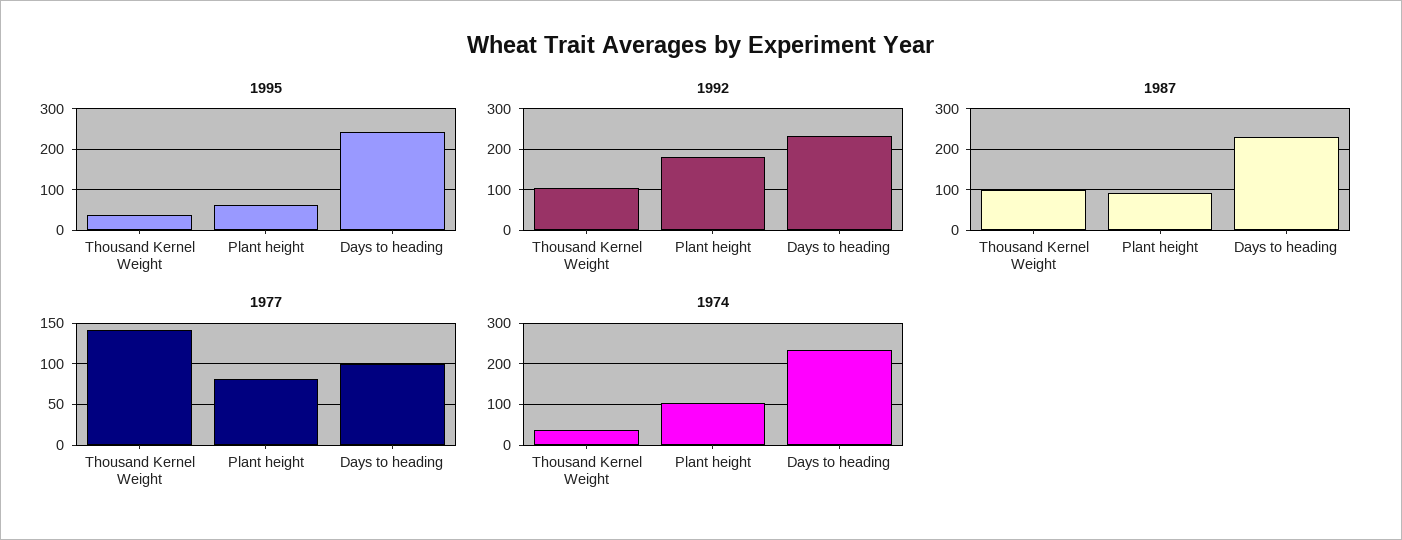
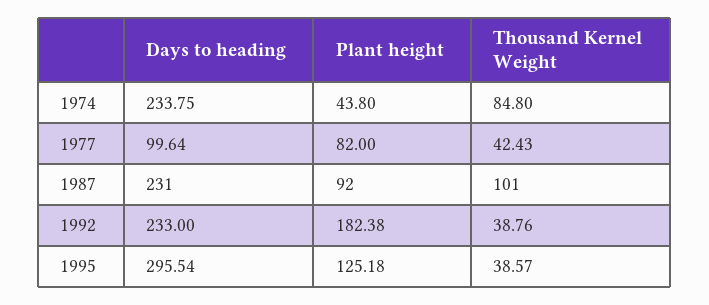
  {
    "1995": {
      "Thousand Kernel Weight": 38.57,
-     "Plant height": 60,
+     "Plant height": 125.18,
-     "Days to heading": 240
+     "Days to heading": 295.54
    },
    "1992": {
-     "Thousand Kernel Weight": 100,
+     "Thousand Kernel Weight": 38.76,
      "Plant height": 182.38,
      "Days to heading": 233
    },
    "1987": {
      "Thousand Kernel Weight": 101,
      "Plant height": 92,
      "Days to heading": 231
    },
    "1977": {
-     "Thousand Kernel Weight": 140,
+     "Thousand Kernel Weight": 42.43,
      "Plant height": 82,
      "Days to heading": 99.64
    },
    "1974": {
-     "Thousand Kernel Weight": 40,
+     "Thousand Kernel Weight": 84.8,
-     "Plant height": 100,
+     "Plant height": 43.8,
      "Days to heading": 233.75
    }
  }

